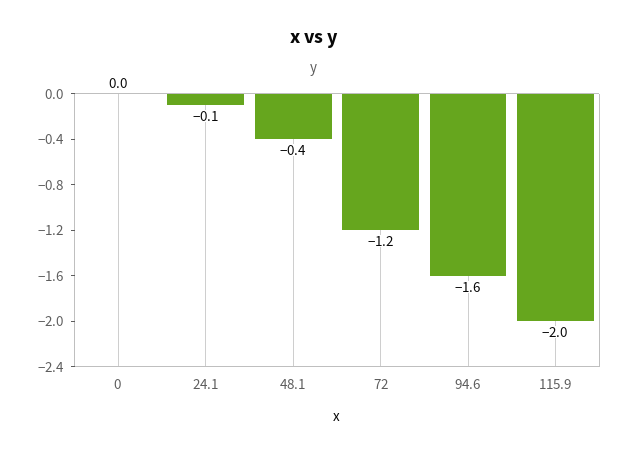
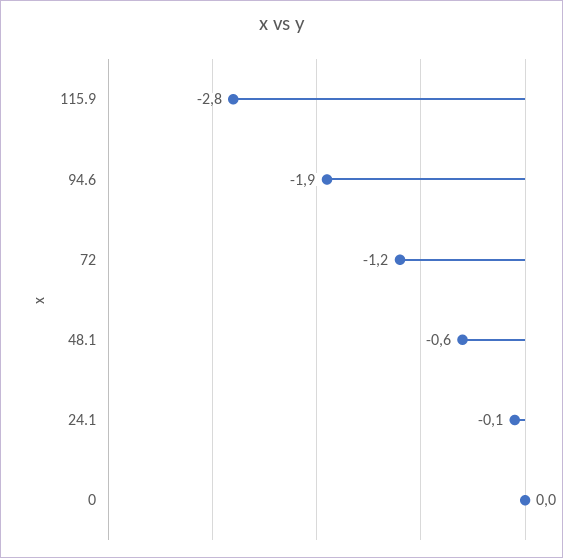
  {
    "0": 0,
    "24.1": -0.1,
-   "48.1": -0.4,
+   "48.1": -0.6,
    "72": -1.2,
-   "94.6": -1.6,
+   "94.6": -1.9,
-   "115.9": -2
+   "115.9": -2.8
  }

